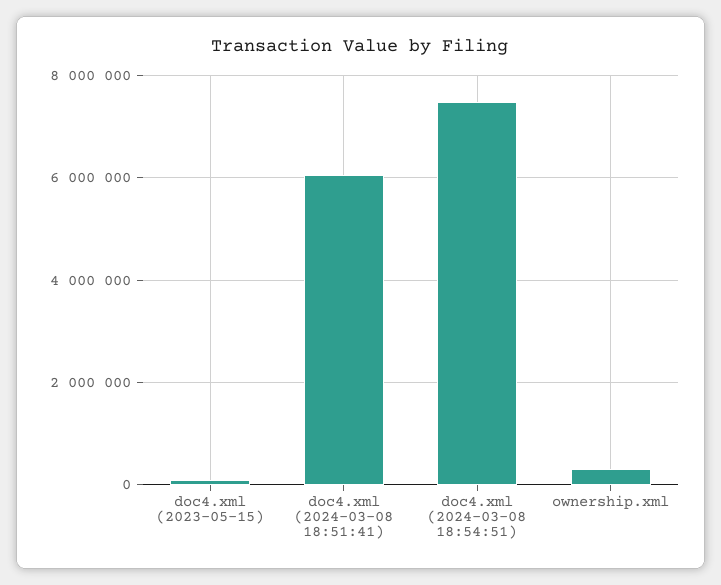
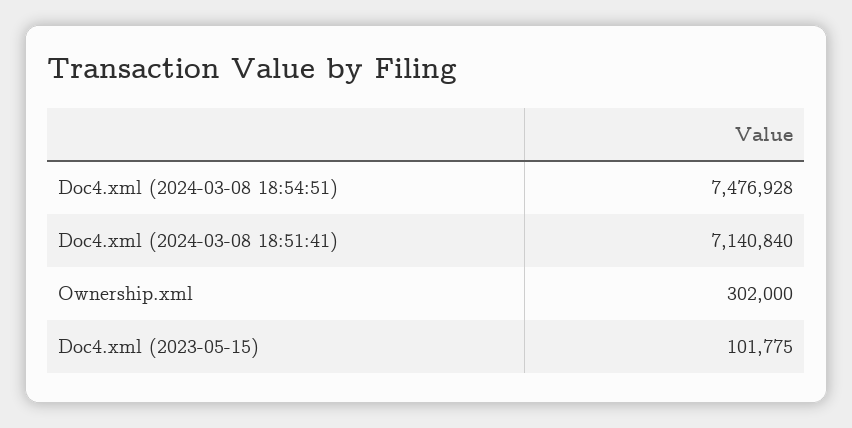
  {
    "doc4.xml (2023-05-15)": 101775,
-   "doc4.xml (2024-03-08 18:51:41)": 6000000,
+   "doc4.xml (2024-03-08 18:51:41)": 7140840,
    "doc4.xml (2024-03-08 18:54:51)": 7476928,
    "ownership.xml": 302000
  }

